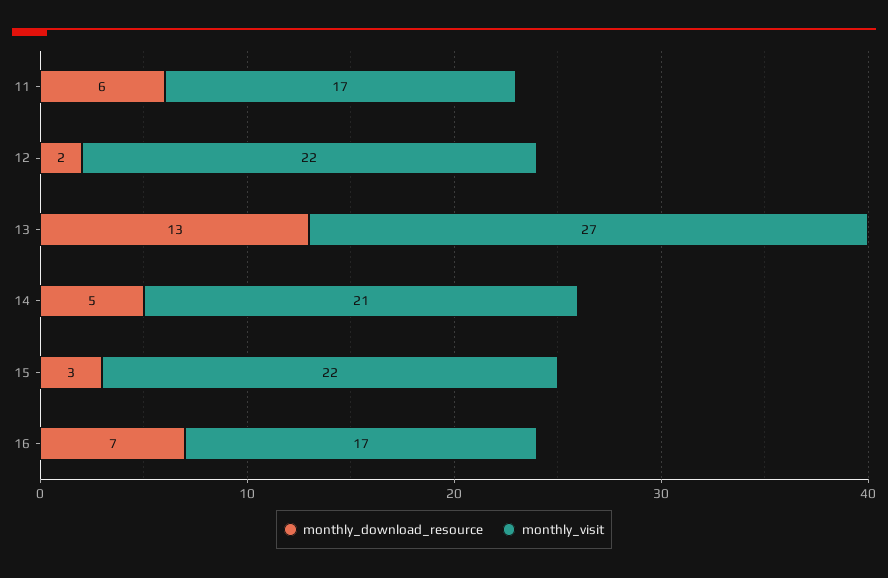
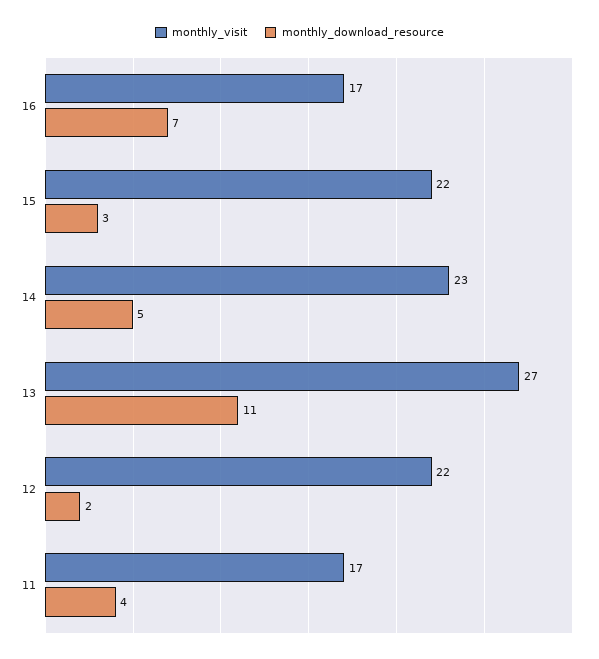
  {
    "monthly_download_resource": {
-     "11": 6,
+     "11": 4,
      "12": 2,
-     "13": 13,
+     "13": 11,
      "14": 5,
      "15": 3,
      "16": 7
    },
    "monthly_visit": {
      "11": 17,
      "12": 22,
      "13": 27,
-     "14": 21,
+     "14": 23,
      "15": 22,
      "16": 17
    }
  }

